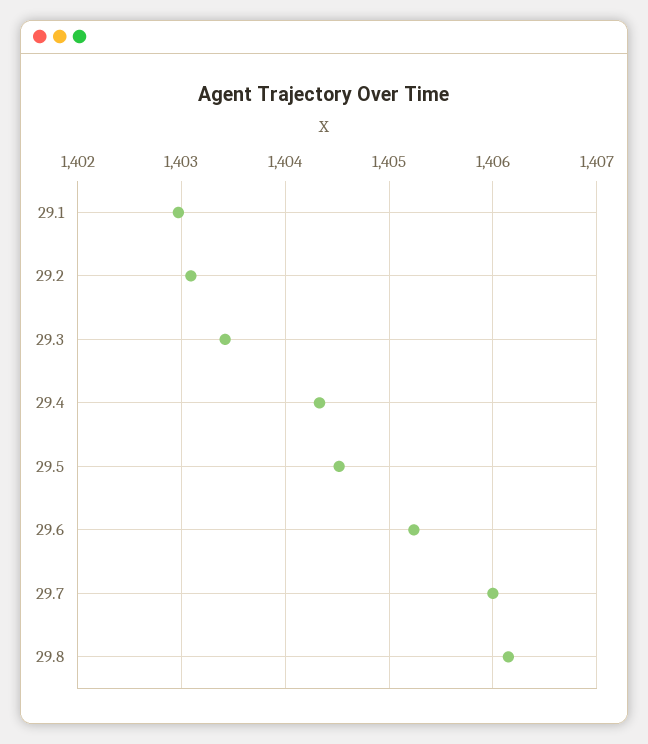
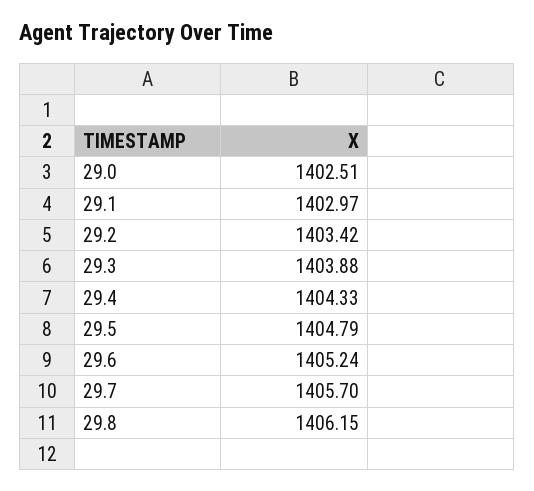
  {
    "29.1": 1402.97,
-   "29.2": 1403.1,
+   "29.2": 1403.42,
-   "29.3": 1403.4,
+   "29.3": 1403.88,
    "29.4": 1404.33,
-   "29.5": 1404.5,
+   "29.5": 1404.79,
    "29.6": 1405.24,
-   "29.7": 1406,
+   "29.7": 1405.7,
-   "29.8": 1406.15
+   "29.8": 1406.15,
+   "29.0": 1402.51
  }

